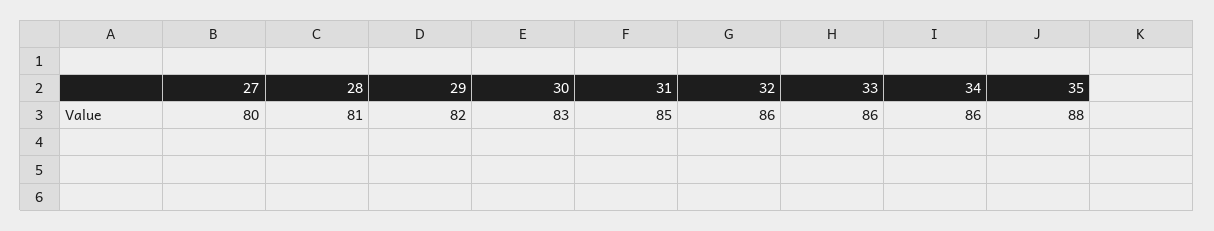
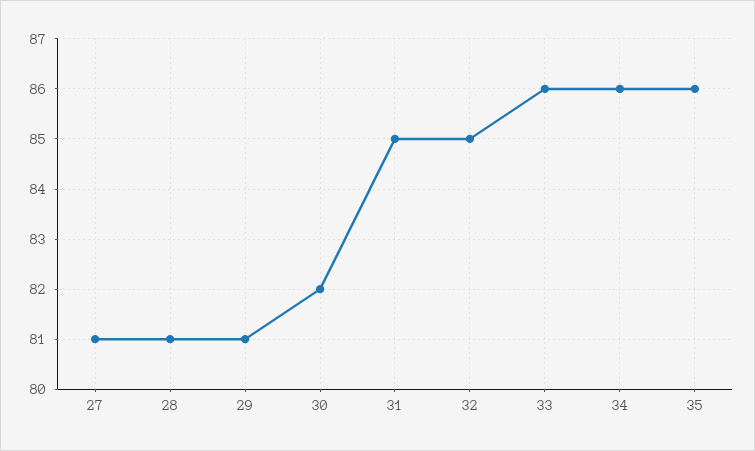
  {
-   "27": 80,
+   "27": 81,
    "28": 81,
-   "29": 82,
+   "29": 81,
-   "30": 83,
+   "30": 82,
    "31": 85,
-   "32": 86,
+   "32": 85,
    "33": 86,
    "34": 86,
-   "35": 88
+   "35": 86
  }

